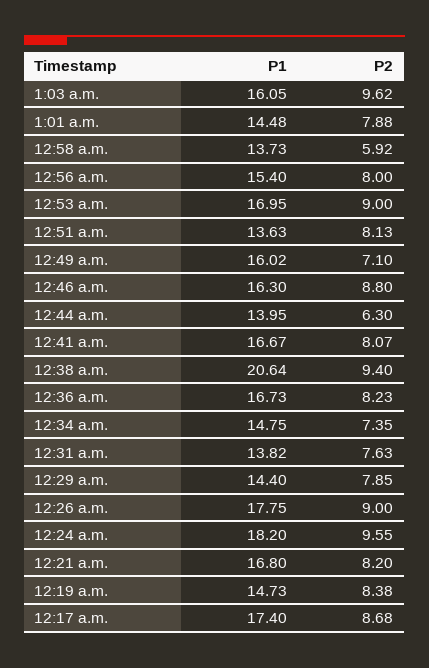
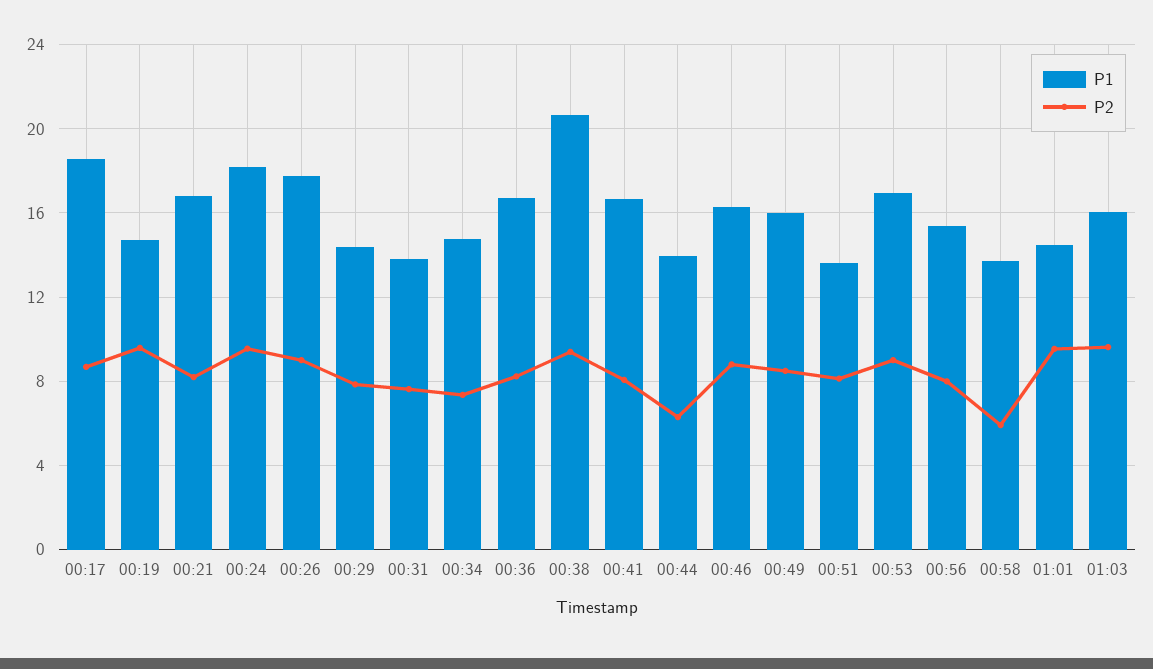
  {
    "P1": {
      "1:03 a.m.": 16.05,
      "1:01 a.m.": 14.48,
      "12:58 a.m.": 13.73,
      "12:56 a.m.": 15.4,
      "12:53 a.m.": 16.95,
      "12:51 a.m.": 13.63,
      "12:49 a.m.": 16.02,
      "12:46 a.m.": 16.3,
      "12:44 a.m.": 13.95,
      "12:41 a.m.": 16.67,
      "12:38 a.m.": 20.64,
      "12:36 a.m.": 16.73,
      "12:34 a.m.": 14.75,
      "12:31 a.m.": 13.82,
      "12:29 a.m.": 14.4,
      "12:26 a.m.": 17.75,
      "12:24 a.m.": 18.2,
      "12:21 a.m.": 16.8,
      "12:19 a.m.": 14.73,
-     "12:17 a.m.": 17.4
+     "12:17 a.m.": 18.5
    },
    "P2": {
      "1:03 a.m.": 9.62,
-     "1:01 a.m.": 7.88,
+     "1:01 a.m.": 9.5,
      "12:58 a.m.": 5.92,
      "12:56 a.m.": 8,
      "12:53 a.m.": 9,
      "12:51 a.m.": 8.13,
-     "12:49 a.m.": 7.1,
+     "12:49 a.m.": 8.5,
      "12:46 a.m.": 8.8,
      "12:44 a.m.": 6.3,
      "12:41 a.m.": 8.07,
      "12:38 a.m.": 9.4,
      "12:36 a.m.": 8.23,
      "12:34 a.m.": 7.35,
      "12:31 a.m.": 7.63,
      "12:29 a.m.": 7.85,
      "12:26 a.m.": 9,
      "12:24 a.m.": 9.55,
      "12:21 a.m.": 8.2,
-     "12:19 a.m.": 8.38,
+     "12:19 a.m.": 9.5,
      "12:17 a.m.": 8.68
    }
  }

